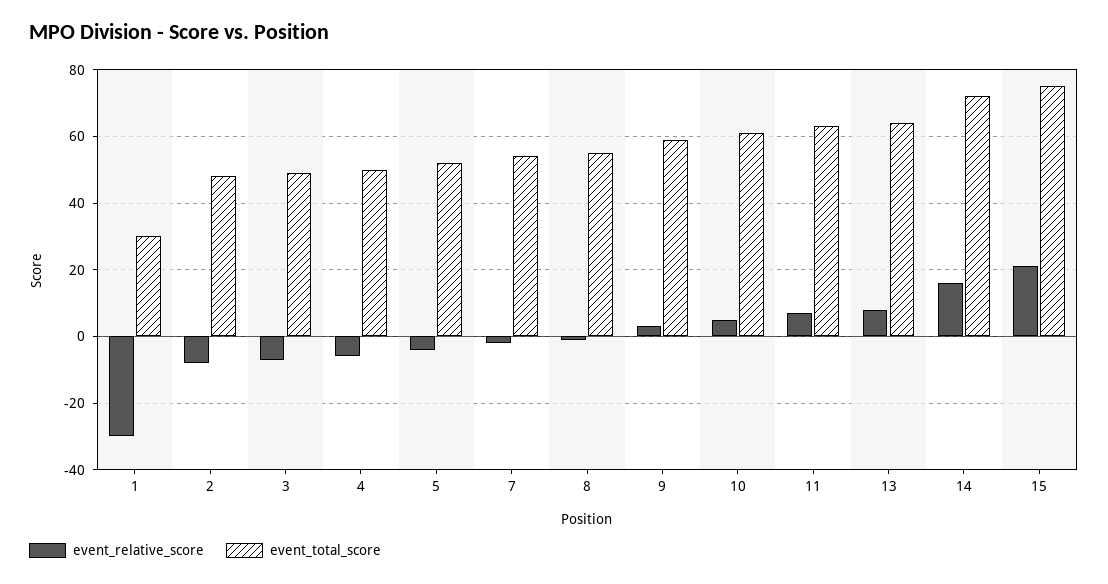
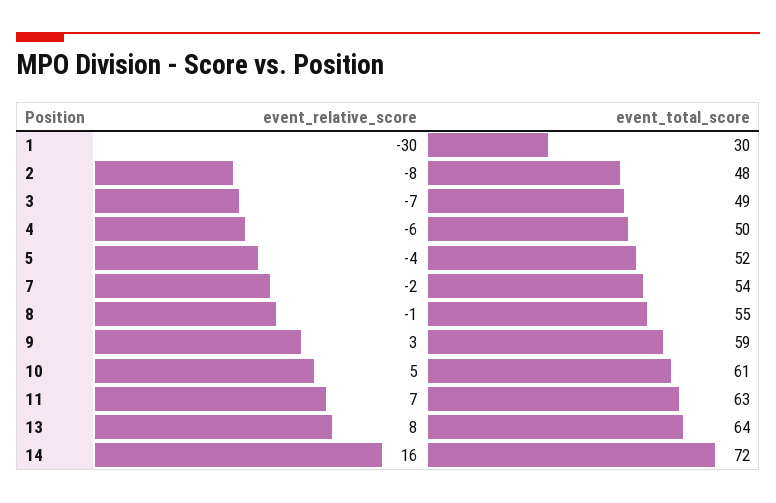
  {
    "event_relative_score": {
      "1": -30,
      "2": -8,
      "3": -7,
      "4": -6,
      "5": -4,
      "7": -2,
      "8": -1,
      "9": 3,
      "10": 5,
      "11": 7,
      "13": 8,
-     "14": 16,
+     "14": 16
-     "15": 20
    },
    "event_total_score": {
      "1": 30,
      "2": 48,
      "3": 49,
      "4": 50,
      "5": 52,
      "7": 54,
      "8": 55,
      "9": 59,
      "10": 61,
      "11": 63,
      "13": 64,
-     "14": 72,
+     "14": 72
-     "15": 75
    }
  }

